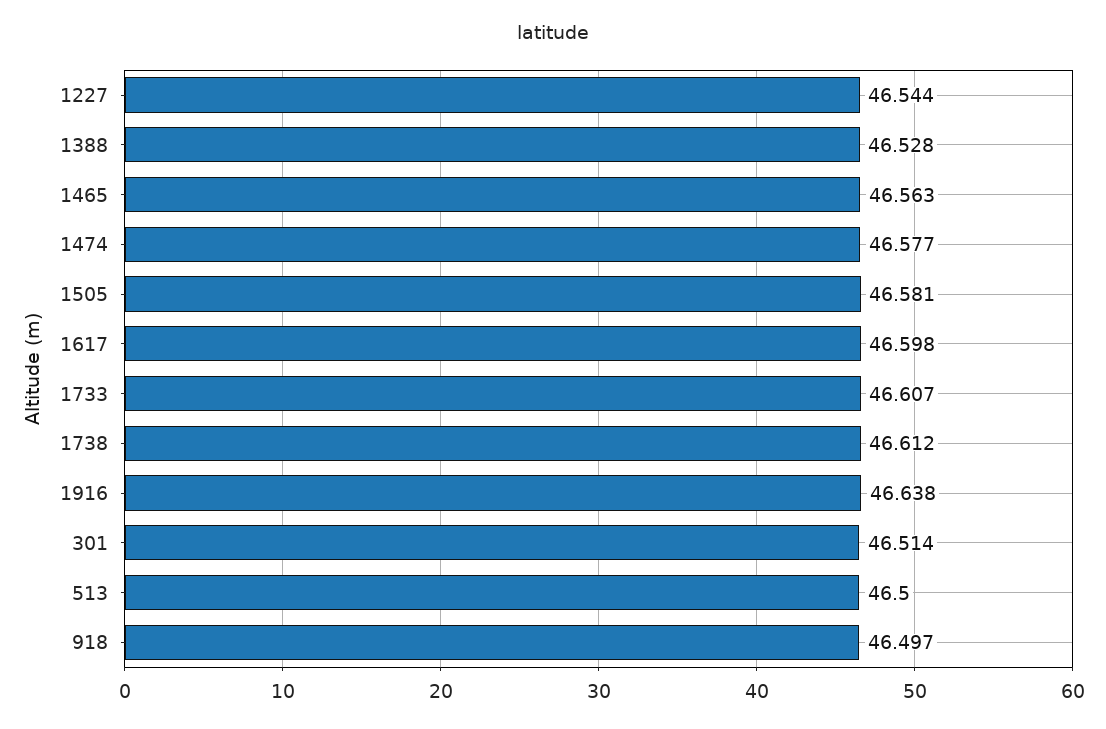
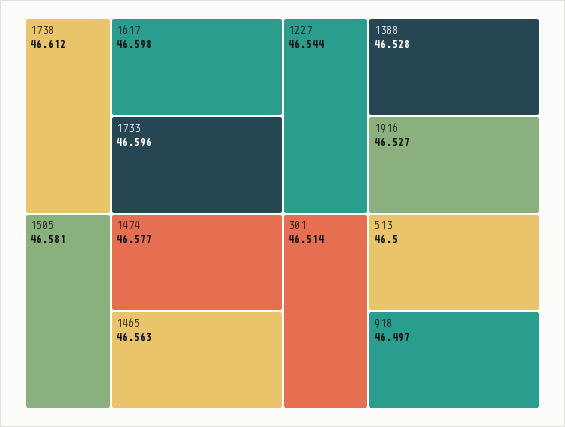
  {
    "1227": 46.544,
    "1388": 46.528,
    "1465": 46.563,
    "1474": 46.577,
    "1505": 46.581,
    "1617": 46.598,
-   "1733": 46.607,
+   "1733": 46.596,
    "1738": 46.612,
-   "1916": 46.638,
+   "1916": 46.527,
    "301": 46.514,
    "513": 46.5,
    "918": 46.497
  }

